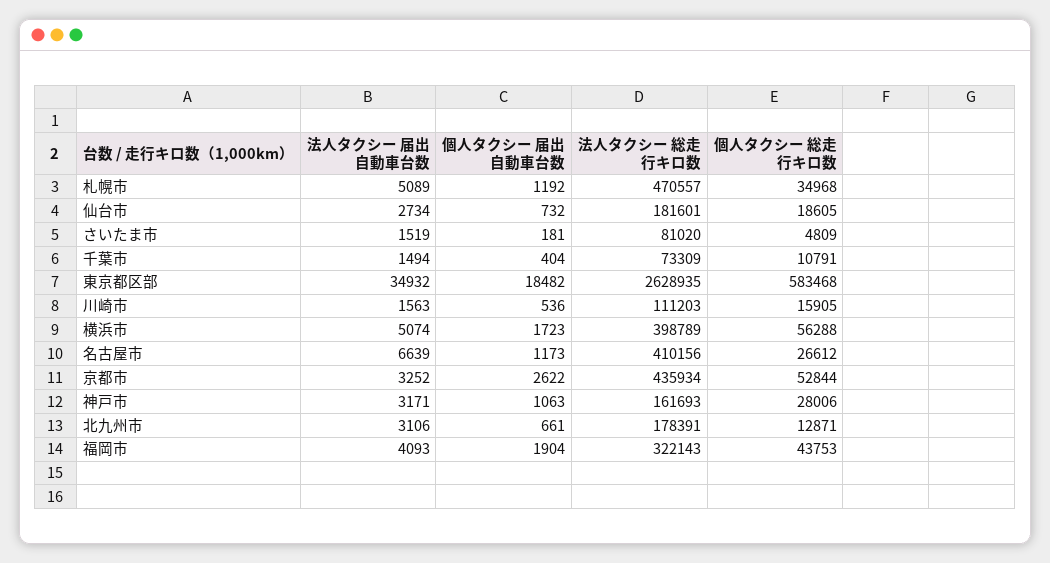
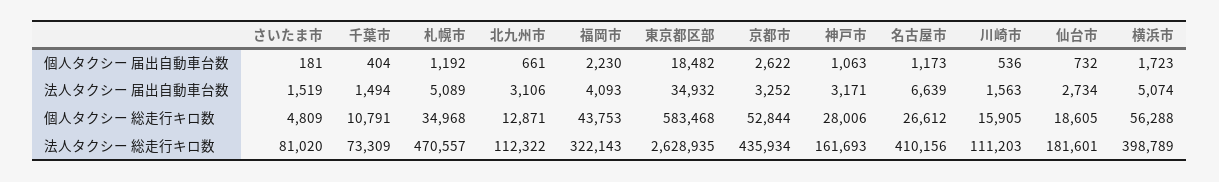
  {
    "法人タクシー 届出自動車台数": {
      "札幌市": 5089,
      "仙台市": 2734,
      "さいたま市": 1519,
      "千葉市": 1494,
      "東京都区部": 34932,
      "川崎市": 1563,
      "横浜市": 5074,
      "名古屋市": 6639,
      "京都市": 3252,
      "神戸市": 3171,
      "北九州市": 3106,
      "福岡市": 4093
    },
    "個人タクシー 届出自動車台数": {
      "札幌市": 1192,
      "仙台市": 732,
      "さいたま市": 181,
      "千葉市": 404,
      "東京都区部": 18482,
      "川崎市": 536,
      "横浜市": 1723,
      "名古屋市": 1173,
      "京都市": 2622,
      "神戸市": 1063,
      "北九州市": 661,
-     "福岡市": 1904
+     "福岡市": 2230
    },
    "法人タクシー 総走行キロ数": {
      "札幌市": 470557,
      "仙台市": 181601,
      "さいたま市": 81020,
      "千葉市": 73309,
      "東京都区部": 2628935,
      "川崎市": 111203,
      "横浜市": 398789,
      "名古屋市": 410156,
      "京都市": 435934,
      "神戸市": 161693,
-     "北九州市": 178391,
+     "北九州市": 112322,
      "福岡市": 322143
    },
    "個人タクシー 総走行キロ数": {
      "札幌市": 34968,
      "仙台市": 18605,
      "さいたま市": 4809,
      "千葉市": 10791,
      "東京都区部": 583468,
      "川崎市": 15905,
      "横浜市": 56288,
      "名古屋市": 26612,
      "京都市": 52844,
      "神戸市": 28006,
      "北九州市": 12871,
      "福岡市": 43753
    }
  }

